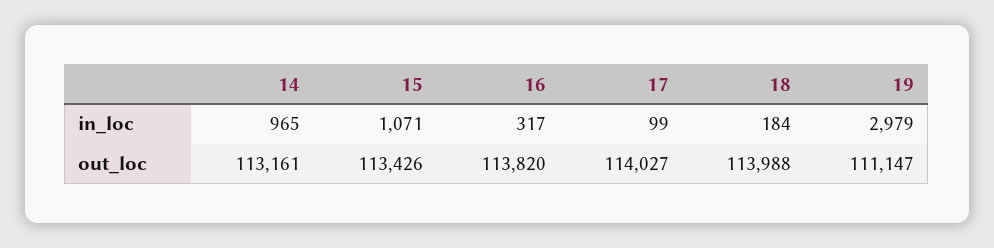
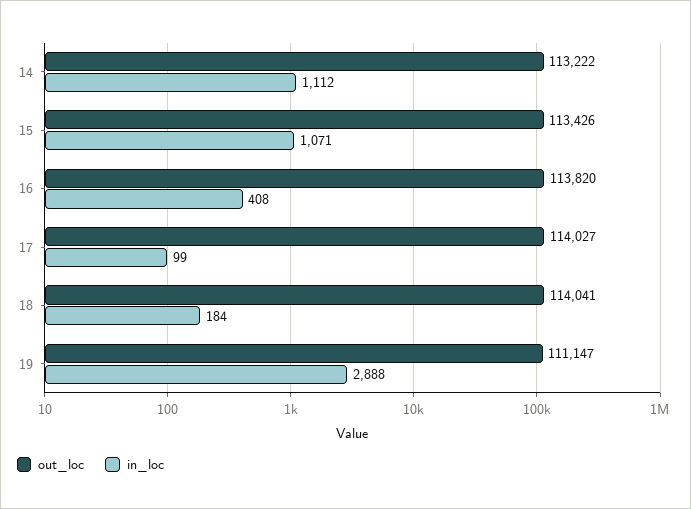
  {
    "in_loc": {
-     "14": 965,
+     "14": 1112,
      "15": 1071,
-     "16": 317,
+     "16": 408,
      "17": 99,
      "18": 184,
-     "19": 2979
+     "19": 2888
    },
    "out_loc": {
-     "14": 113161,
+     "14": 113222,
      "15": 113426,
      "16": 113820,
      "17": 114027,
-     "18": 113988,
+     "18": 114041,
      "19": 111147
    }
  }

